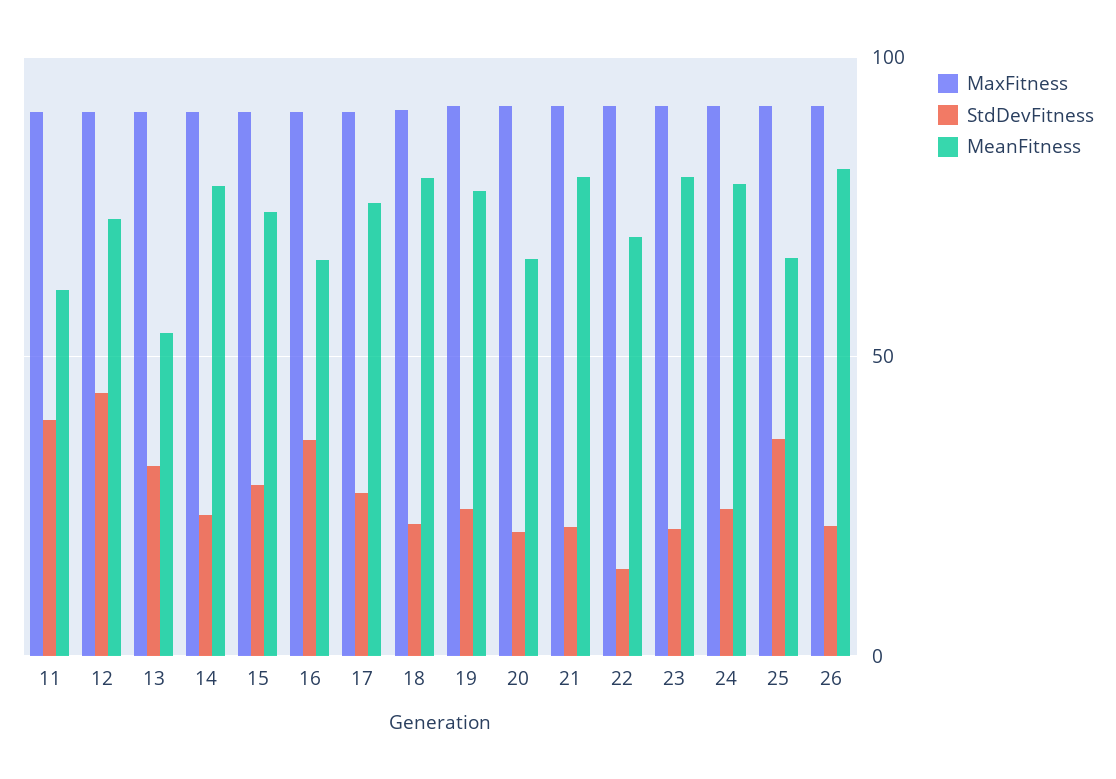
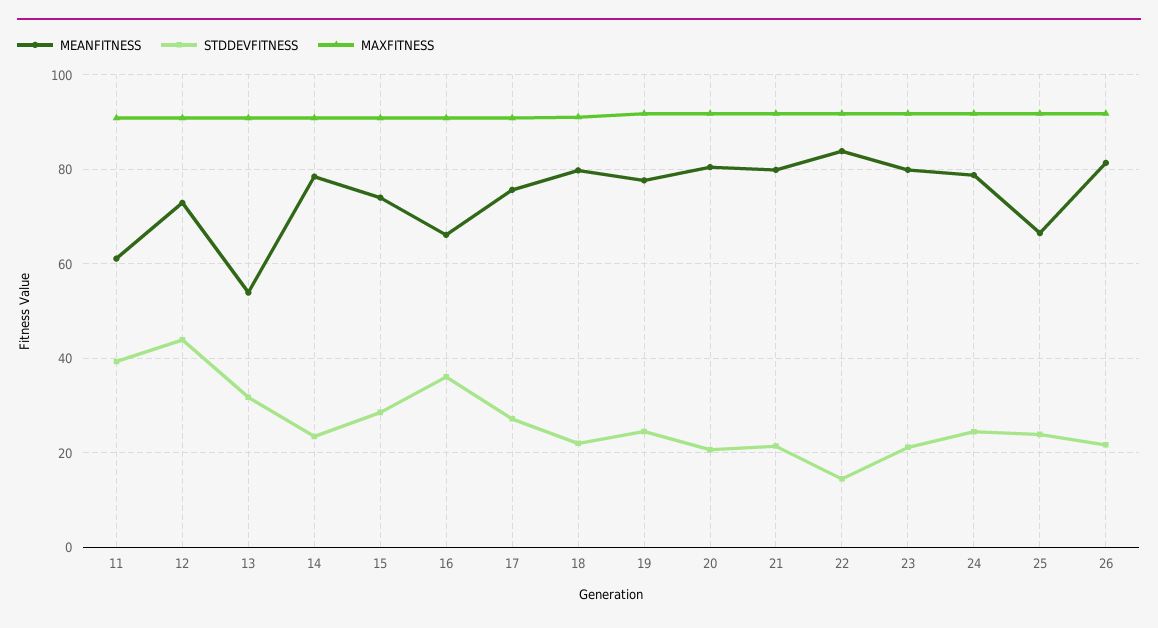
  {
    "MaxFitness": {
      "11": 90,
      "12": 90,
      "13": 90,
      "14": 90,
      "15": 90,
      "16": 90,
      "17": 90,
      "18": 92,
      "19": 92,
      "20": 92,
      "21": 92,
      "22": 92,
      "23": 92,
      "24": 92,
      "25": 92,
      "26": 92
    },
    "StdDevFitness": {
      "11": 40,
      "12": 44,
      "13": 32,
      "14": 24,
      "15": 28,
      "16": 36,
      "17": 28,
      "18": 22,
      "19": 24,
      "20": 20,
      "21": 22,
      "22": 14,
      "23": 22,
      "24": 24,
-     "25": 35,
+     "25": 24,
      "26": 22
    },
    "MeanFitness": {
      "11": 62,
      "12": 72,
      "13": 54,
      "14": 78,
      "15": 74,
      "16": 66,
      "17": 76,
      "18": 80,
      "19": 78,
-     "20": 65,
+     "20": 80,
      "21": 80,
-     "22": 70,
+     "22": 84,
      "23": 80,
      "24": 78,
      "25": 66,
      "26": 82
    }
  }

